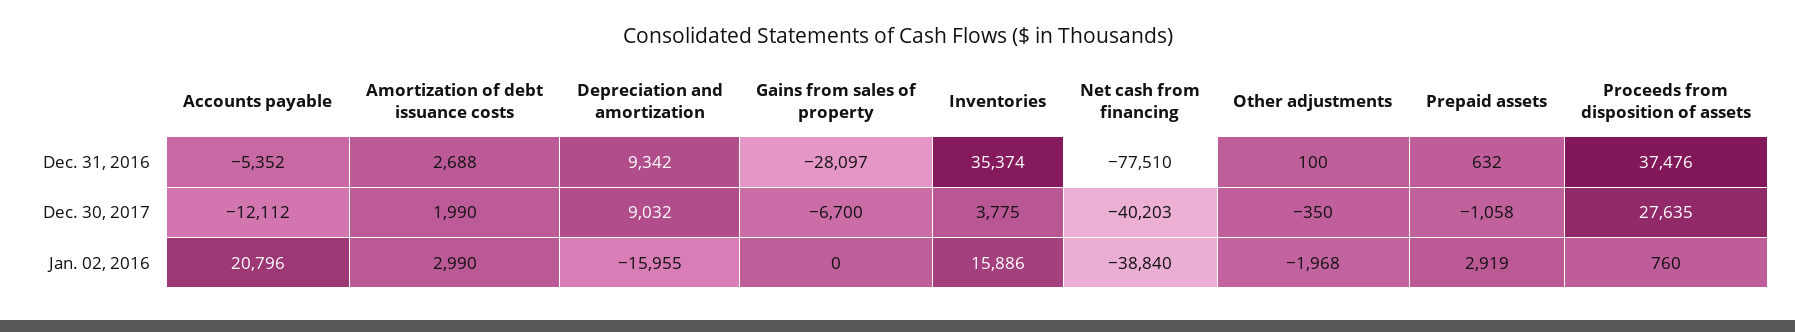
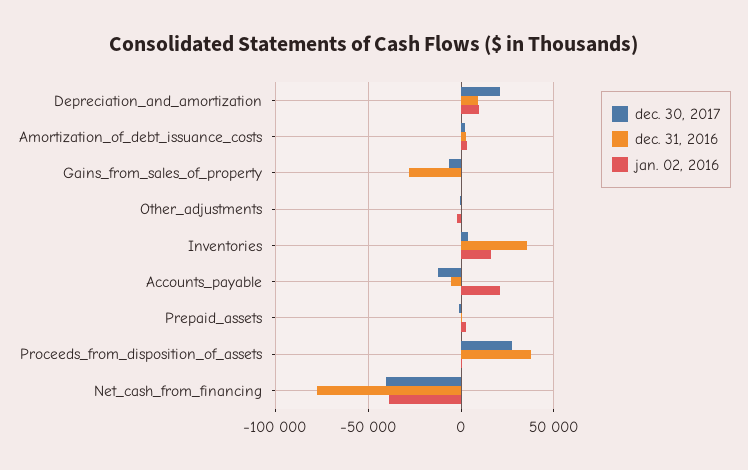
  {
    "Dec. 31, 2016": {
      "Accounts payable": -5352,
      "Amortization of debt issuance costs": 2688,
      "Depreciation and amortization": 9342,
      "Gains from sales of property": -28097,
      "Inventories": 35374,
      "Net cash from financing": -77510,
      "Other adjustments": 100,
      "Prepaid assets": 632,
      "Proceeds from disposition of assets": 37476
    },
    "Dec. 30, 2017": {
      "Accounts payable": -12112,
      "Amortization of debt issuance costs": 1990,
-     "Depreciation and amortization": 9032,
+     "Depreciation and amortization": 20000,
      "Gains from sales of property": -6700,
      "Inventories": 3775,
      "Net cash from financing": -40203,
      "Other adjustments": -350,
      "Prepaid assets": -1058,
      "Proceeds from disposition of assets": 27635
    },
    "Jan. 02, 2016": {
      "Accounts payable": 20796,
      "Amortization of debt issuance costs": 2990,
-     "Depreciation and amortization": -15955,
+     "Depreciation and amortization": 10000,
      "Gains from sales of property": 0,
      "Inventories": 15886,
      "Net cash from financing": -38840,
      "Other adjustments": -1968,
      "Prepaid assets": 2919,
      "Proceeds from disposition of assets": 760
    }
  }

